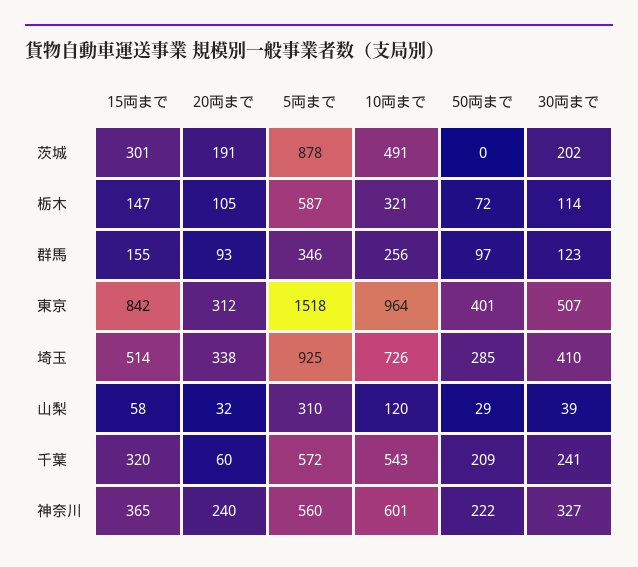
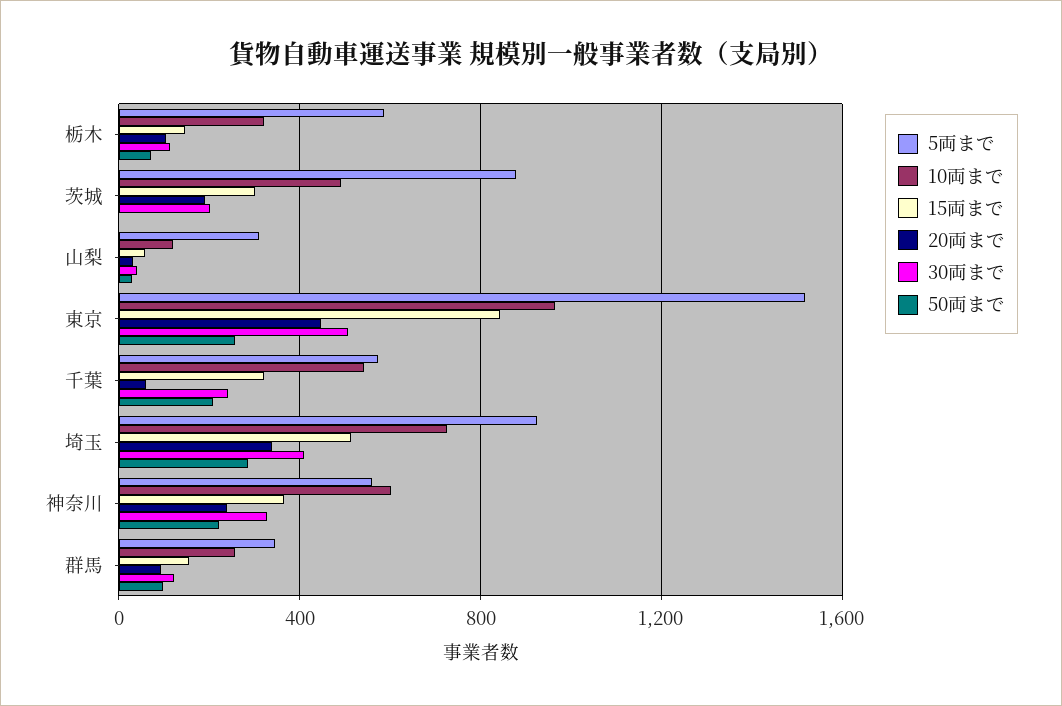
  {
    "15両まで": {
      "茨城": 301,
      "栃木": 147,
      "群馬": 155,
      "東京": 842,
      "埼玉": 514,
      "山梨": 58,
      "千葉": 320,
      "神奈川": 365
    },
    "20両まで": {
      "茨城": 191,
      "栃木": 105,
      "群馬": 93,
-     "東京": 312,
+     "東京": 450,
      "埼玉": 338,
      "山梨": 32,
      "千葉": 60,
      "神奈川": 240
    },
    "5両まで": {
      "茨城": 878,
      "栃木": 587,
      "群馬": 346,
      "東京": 1518,
      "埼玉": 925,
      "山梨": 310,
      "千葉": 572,
      "神奈川": 560
    },
    "10両まで": {
      "茨城": 491,
      "栃木": 321,
      "群馬": 256,
      "東京": 964,
      "埼玉": 726,
      "山梨": 120,
      "千葉": 543,
      "神奈川": 601
    },
    "50両まで": {
      "茨城": 0,
      "栃木": 72,
      "群馬": 97,
-     "東京": 401,
+     "東京": 250,
      "埼玉": 285,
      "山梨": 29,
      "千葉": 209,
      "神奈川": 222
    },
    "30両まで": {
      "茨城": 202,
      "栃木": 114,
      "群馬": 123,
      "東京": 507,
      "埼玉": 410,
      "山梨": 39,
      "千葉": 241,
      "神奈川": 327
    }
  }

